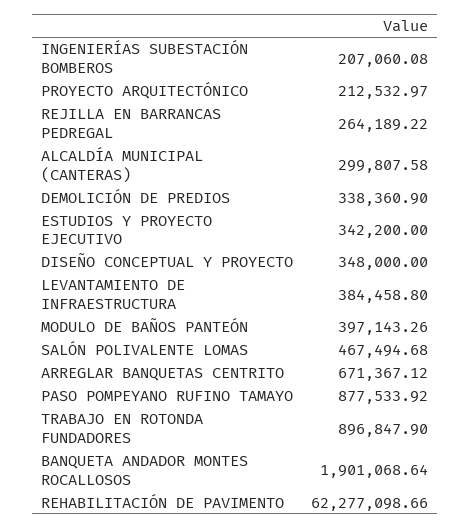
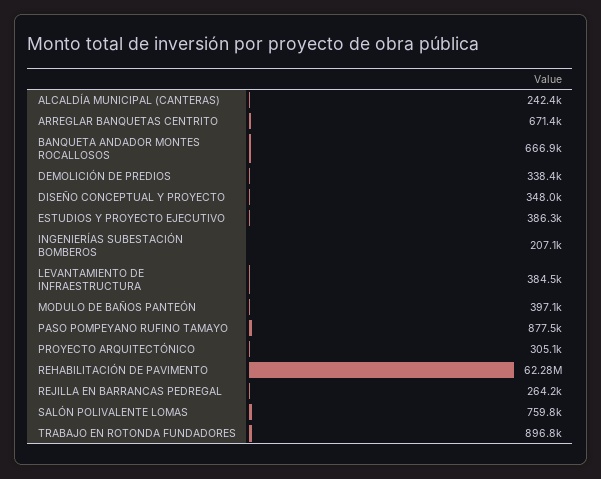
  {
    "INGENIERÍAS SUBESTACIÓN BOMBEROS": 207060.08,
-   "PROYECTO ARQUITECTÓNICO": 212532.97,
+   "PROYECTO ARQUITECTÓNICO": 305100,
    "REJILLA EN BARRANCAS PEDREGAL": 264189.22,
-   "ALCALDÍA MUNICIPAL (CANTERAS)": 299807.58,
+   "ALCALDÍA MUNICIPAL (CANTERAS)": 242400,
    "DEMOLICIÓN DE PREDIOS": 338360.9,
-   "ESTUDIOS Y PROYECTO EJECUTIVO": 342200,
+   "ESTUDIOS Y PROYECTO EJECUTIVO": 386300,
    "DISEÑO CONCEPTUAL Y PROYECTO": 348000,
    "LEVANTAMIENTO DE INFRAESTRUCTURA": 384458.8,
    "MODULO DE BAÑOS PANTEÓN": 397143.26,
-   "SALÓN POLIVALENTE LOMAS": 467494.68,
+   "SALÓN POLIVALENTE LOMAS": 759800,
    "ARREGLAR BANQUETAS CENTRITO": 671367.12,
    "PASO POMPEYANO RUFINO TAMAYO": 877533.92,
    "TRABAJO EN ROTONDA FUNDADORES": 896847.9,
-   "BANQUETA ANDADOR MONTES ROCALLOSOS": 1901068.64,
+   "BANQUETA ANDADOR MONTES ROCALLOSOS": 666900,
    "REHABILITACIÓN DE PAVIMENTO": 62277098.66
  }

